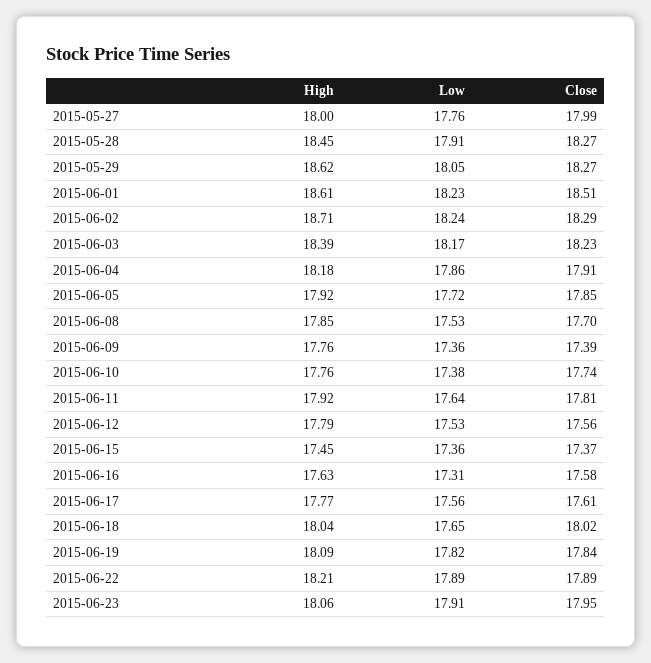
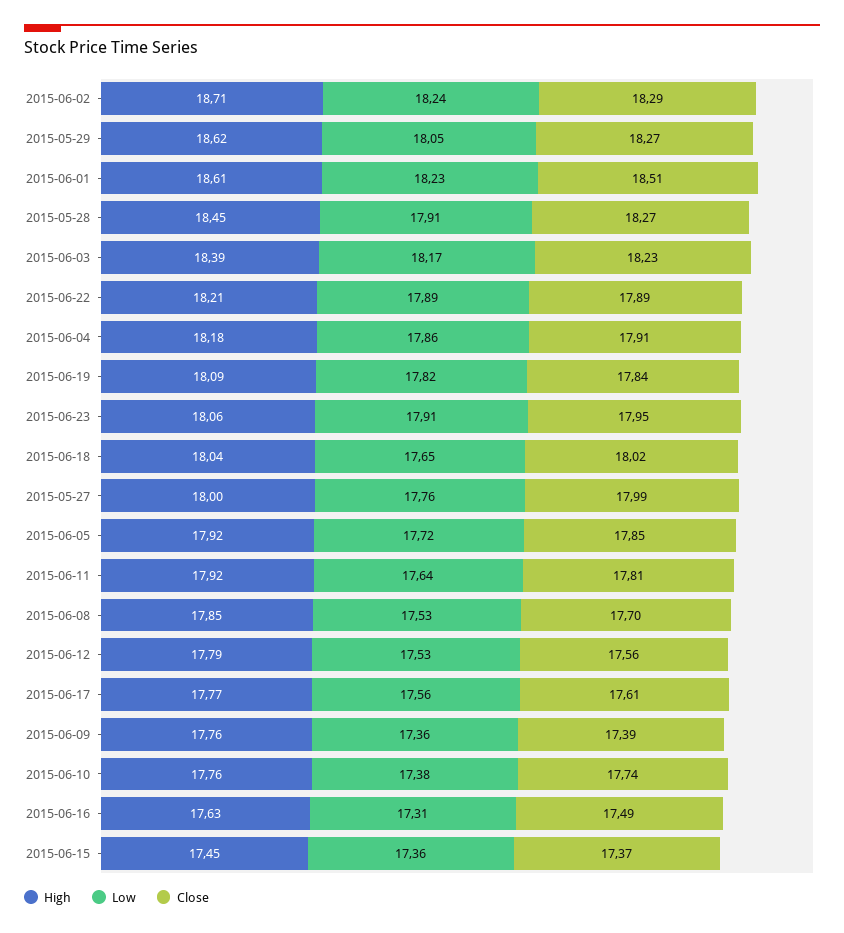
  {
    "High": {
      "2015-05-27": 18,
      "2015-05-28": 18.45,
      "2015-05-29": 18.62,
      "2015-06-01": 18.61,
      "2015-06-02": 18.71,
      "2015-06-03": 18.39,
      "2015-06-04": 18.18,
      "2015-06-05": 17.92,
      "2015-06-08": 17.85,
      "2015-06-09": 17.76,
      "2015-06-10": 17.76,
      "2015-06-11": 17.92,
      "2015-06-12": 17.79,
      "2015-06-15": 17.45,
      "2015-06-16": 17.63,
      "2015-06-17": 17.77,
      "2015-06-18": 18.04,
      "2015-06-19": 18.09,
      "2015-06-22": 18.21,
      "2015-06-23": 18.06
    },
    "Low": {
      "2015-05-27": 17.76,
      "2015-05-28": 17.91,
      "2015-05-29": 18.05,
      "2015-06-01": 18.23,
      "2015-06-02": 18.24,
      "2015-06-03": 18.17,
      "2015-06-04": 17.86,
      "2015-06-05": 17.72,
      "2015-06-08": 17.53,
      "2015-06-09": 17.36,
      "2015-06-10": 17.38,
      "2015-06-11": 17.64,
      "2015-06-12": 17.53,
      "2015-06-15": 17.36,
      "2015-06-16": 17.31,
      "2015-06-17": 17.56,
      "2015-06-18": 17.65,
      "2015-06-19": 17.82,
      "2015-06-22": 17.89,
      "2015-06-23": 17.91
    },
    "Close": {
      "2015-05-27": 17.99,
      "2015-05-28": 18.27,
      "2015-05-29": 18.27,
      "2015-06-01": 18.51,
      "2015-06-02": 18.29,
      "2015-06-03": 18.23,
      "2015-06-04": 17.91,
      "2015-06-05": 17.85,
      "2015-06-08": 17.7,
      "2015-06-09": 17.39,
      "2015-06-10": 17.74,
      "2015-06-11": 17.81,
      "2015-06-12": 17.56,
      "2015-06-15": 17.37,
-     "2015-06-16": 17.58,
+     "2015-06-16": 17.49,
      "2015-06-17": 17.61,
      "2015-06-18": 18.02,
      "2015-06-19": 17.84,
      "2015-06-22": 17.89,
      "2015-06-23": 17.95
    }
  }

